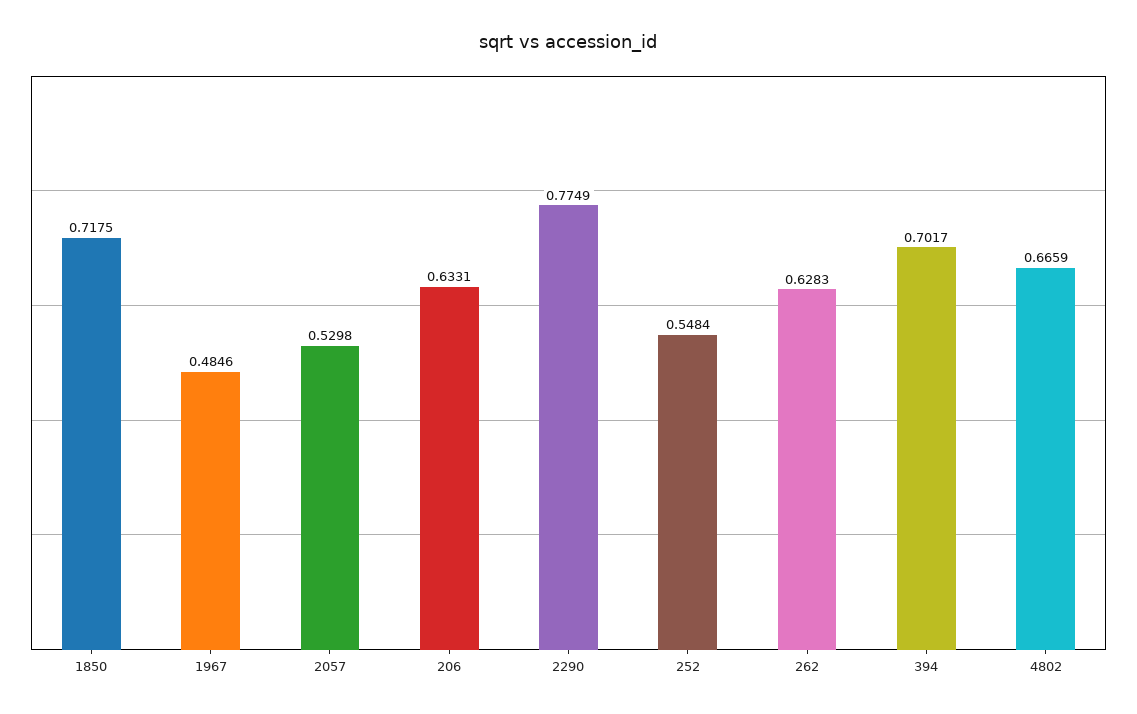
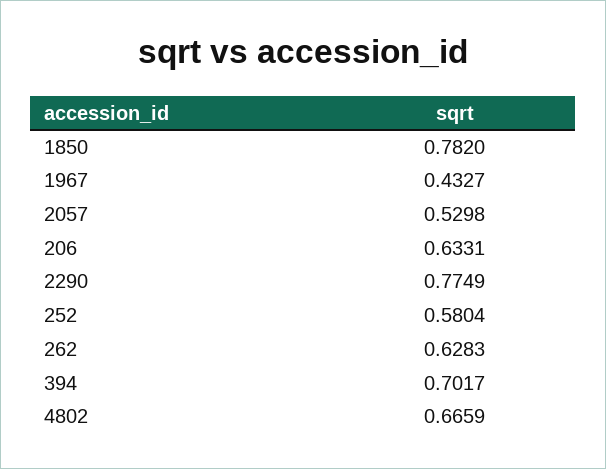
  {
-   "1850": 0.7175,
+   "1850": 0.782,
-   "1967": 0.4846,
+   "1967": 0.4327,
    "2057": 0.5298,
    "206": 0.6331,
    "2290": 0.7749,
-   "252": 0.5484,
+   "252": 0.5804,
    "262": 0.6283,
    "394": 0.7017,
    "4802": 0.6659
  }

